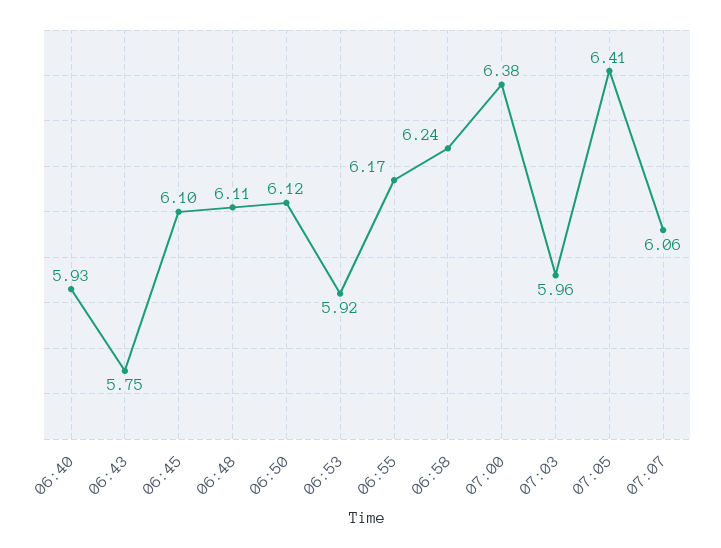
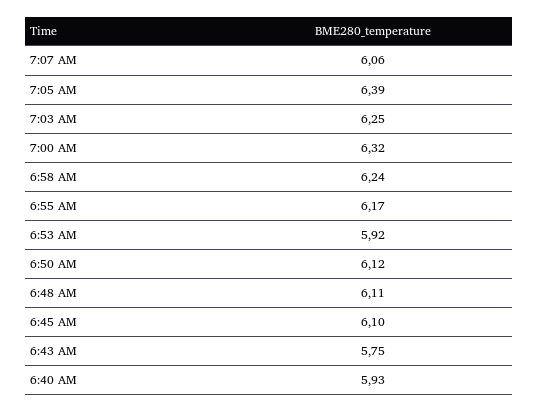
  {
    "06:40": 5.93,
    "06:43": 5.75,
    "06:45": 6.1,
    "06:48": 6.11,
    "06:50": 6.12,
    "06:53": 5.92,
    "06:55": 6.17,
    "06:58": 6.24,
-   "07:00": 6.38,
+   "07:00": 6.32,
-   "07:03": 5.96,
+   "07:03": 6.25,
-   "07:05": 6.41,
+   "07:05": 6.39,
    "07:07": 6.06
  }

